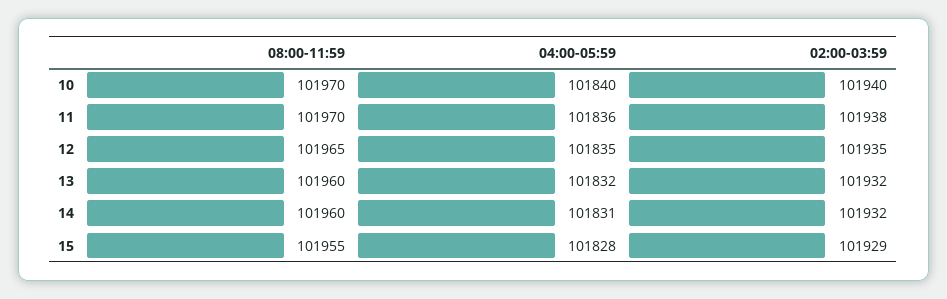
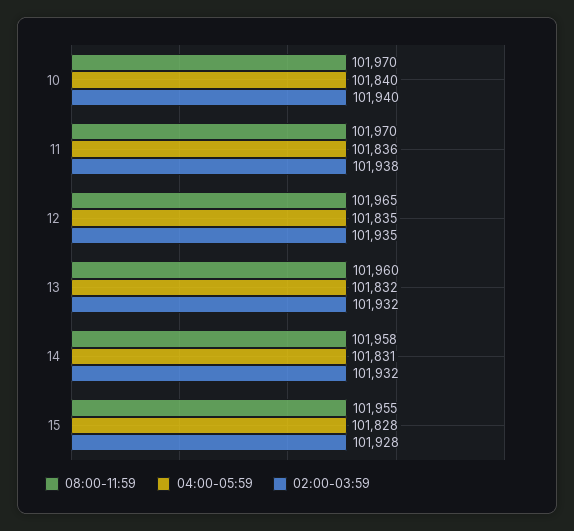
  {
    "08:00-11:59": {
      "10": 101970,
      "11": 101970,
      "12": 101965,
      "13": 101960,
-     "14": 101960,
+     "14": 101958,
      "15": 101955
    },
    "04:00-05:59": {
      "10": 101840,
      "11": 101836,
      "12": 101835,
      "13": 101832,
      "14": 101831,
      "15": 101828
    },
    "02:00-03:59": {
      "10": 101940,
      "11": 101938,
      "12": 101935,
      "13": 101932,
      "14": 101932,
-     "15": 101929
+     "15": 101928
    }
  }

